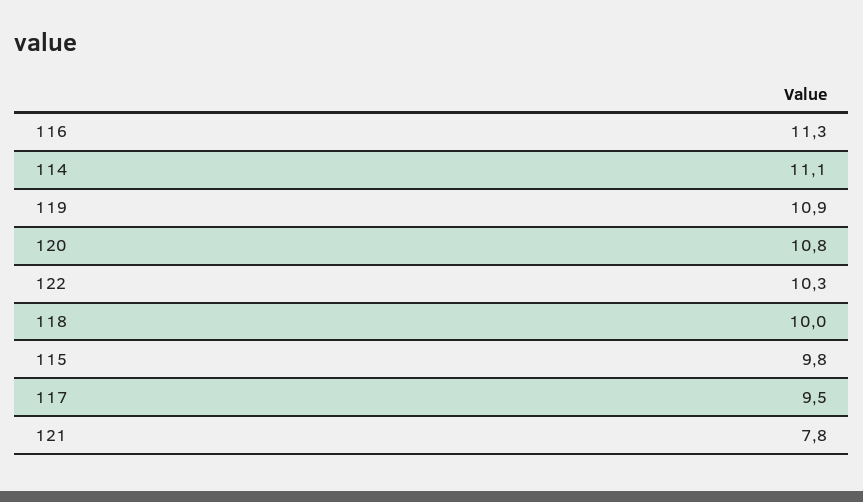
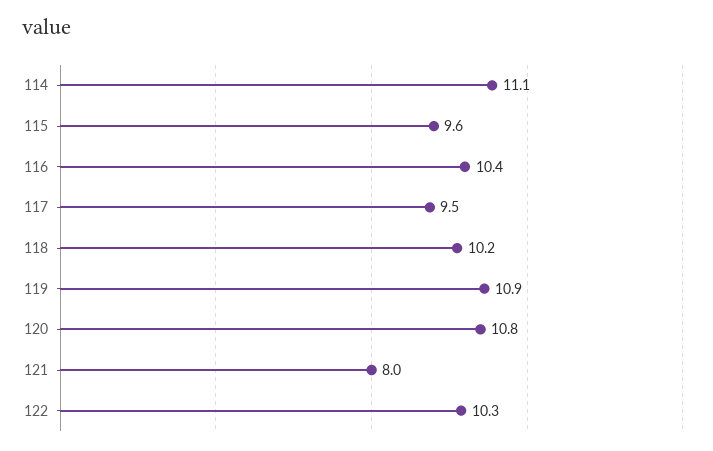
  {
-   "116": 11.3,
+   "116": 10.4,
    "114": 11.1,
    "119": 10.9,
    "120": 10.8,
    "122": 10.3,
-   "118": 10,
+   "118": 10.2,
-   "115": 9.8,
+   "115": 9.6,
    "117": 9.5,
-   "121": 7.8
+   "121": 8
  }

